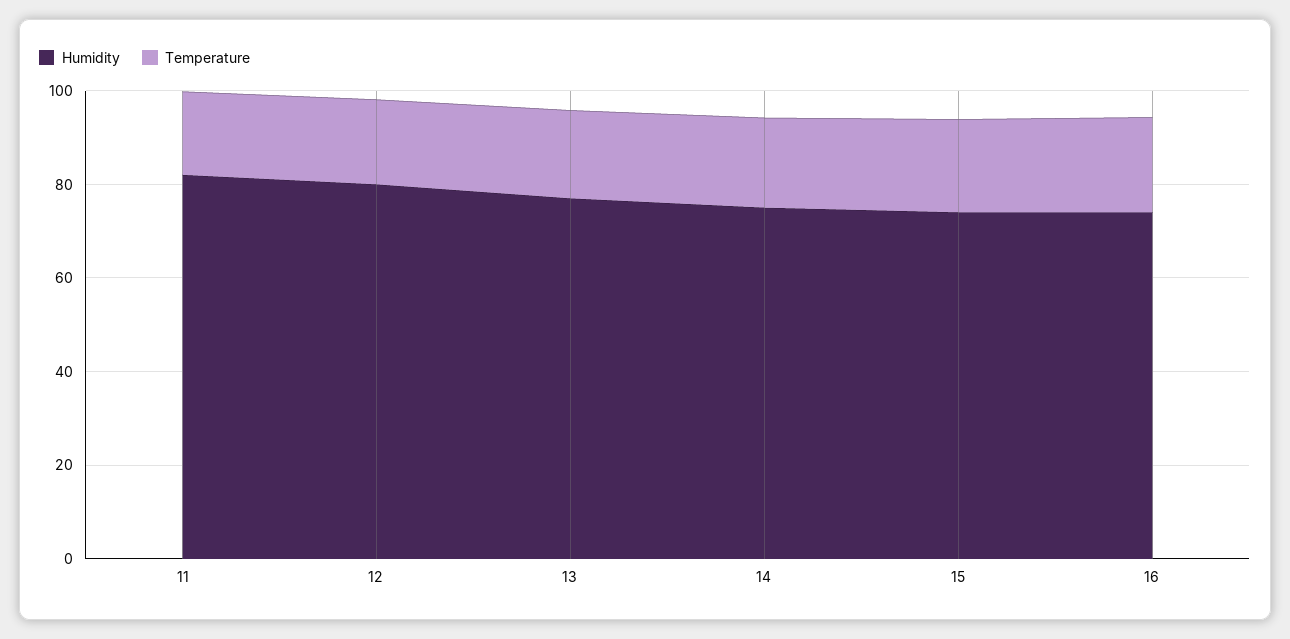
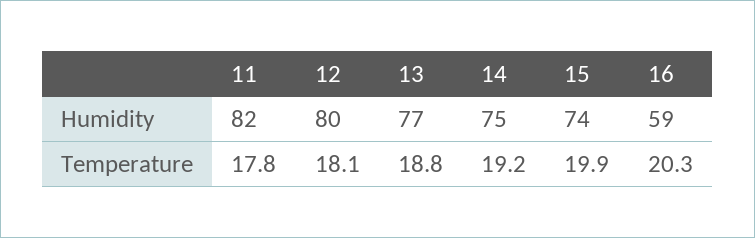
  {
    "Humidity": {
      "11": 82,
      "12": 80,
      "13": 77,
      "14": 75,
      "15": 74,
-     "16": 75
+     "16": 59
    },
    "Temperature": {
      "11": 17.8,
      "12": 18.1,
      "13": 18.8,
      "14": 19.2,
      "15": 19.9,
      "16": 20.3
    }
  }

